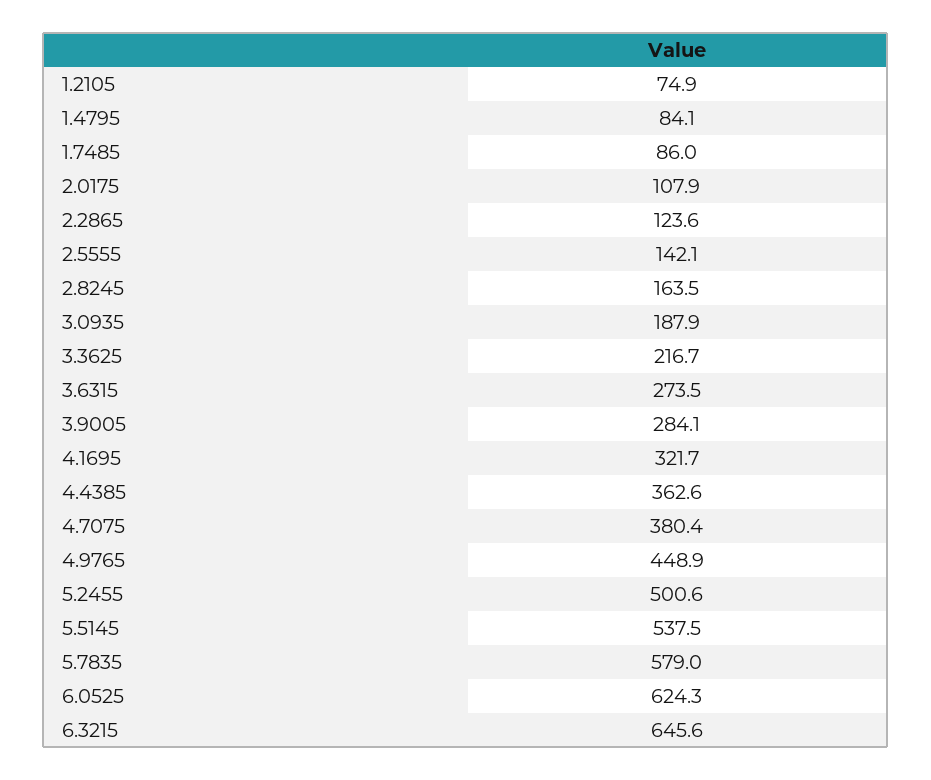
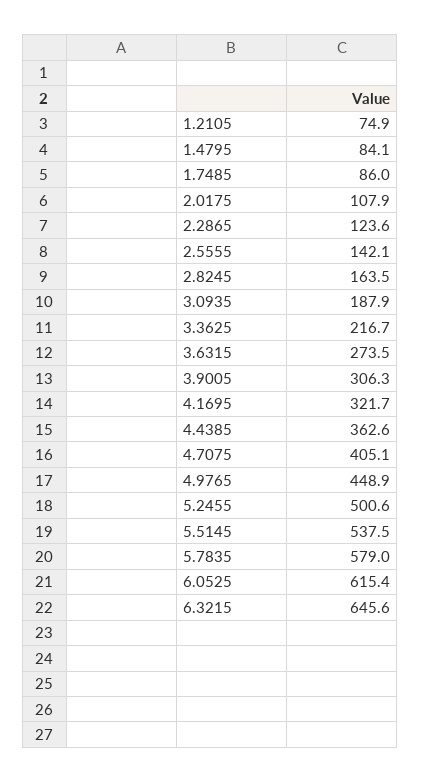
  {
    "1.2105": 74.9,
    "1.4795": 84.1,
    "1.7485": 86,
    "2.0175": 107.9,
    "2.2865": 123.6,
    "2.5555": 142.1,
    "2.8245": 163.5,
    "3.0935": 187.9,
    "3.3625": 216.7,
    "3.6315": 273.5,
-   "3.9005": 284.1,
+   "3.9005": 306.3,
    "4.1695": 321.7,
    "4.4385": 362.6,
-   "4.7075": 380.4,
+   "4.7075": 405.1,
    "4.9765": 448.9,
    "5.2455": 500.6,
    "5.5145": 537.5,
    "5.7835": 579,
-   "6.0525": 624.3,
+   "6.0525": 615.4,
    "6.3215": 645.6
  }

